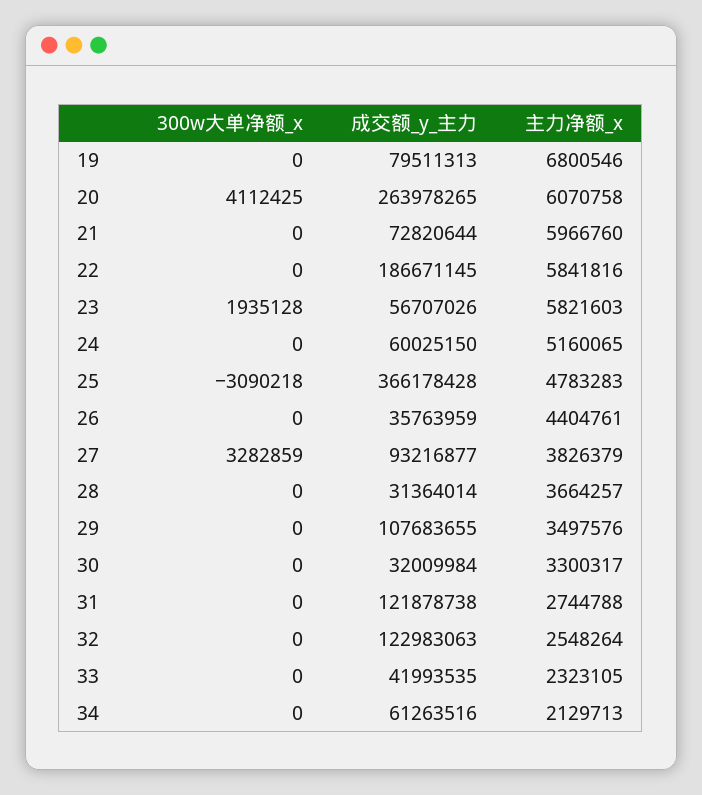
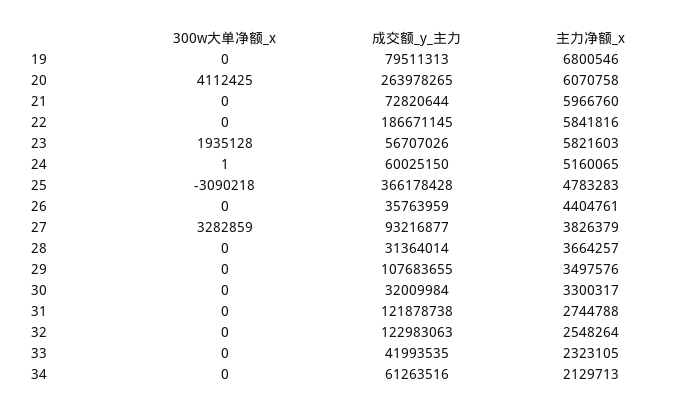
  {
    "300w大单净额_x": {
      "19": 0,
      "20": 4112425,
      "21": 0,
      "22": 0,
      "23": 1935128,
-     "24": 0,
+     "24": 1,
      "25": -3090218,
      "26": 0,
      "27": 3282859,
      "28": 0,
      "29": 0,
      "30": 0,
      "31": 0,
      "32": 0,
      "33": 0,
      "34": 0
    },
    "成交额_y_主力": {
      "19": 79511313,
      "20": 263978265,
      "21": 72820644,
      "22": 186671145,
      "23": 56707026,
      "24": 60025150,
      "25": 366178428,
      "26": 35763959,
      "27": 93216877,
      "28": 31364014,
      "29": 107683655,
      "30": 32009984,
      "31": 121878738,
      "32": 122983063,
      "33": 41993535,
      "34": 61263516
    },
    "主力净额_x": {
      "19": 6800546,
      "20": 6070758,
      "21": 5966760,
      "22": 5841816,
      "23": 5821603,
      "24": 5160065,
      "25": 4783283,
      "26": 4404761,
      "27": 3826379,
      "28": 3664257,
      "29": 3497576,
      "30": 3300317,
      "31": 2744788,
      "32": 2548264,
      "33": 2323105,
      "34": 2129713
    }
  }

